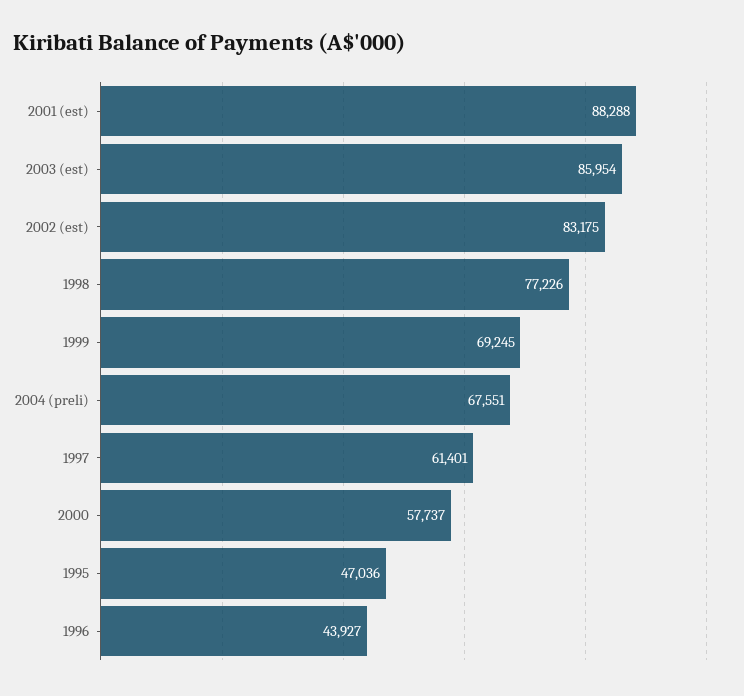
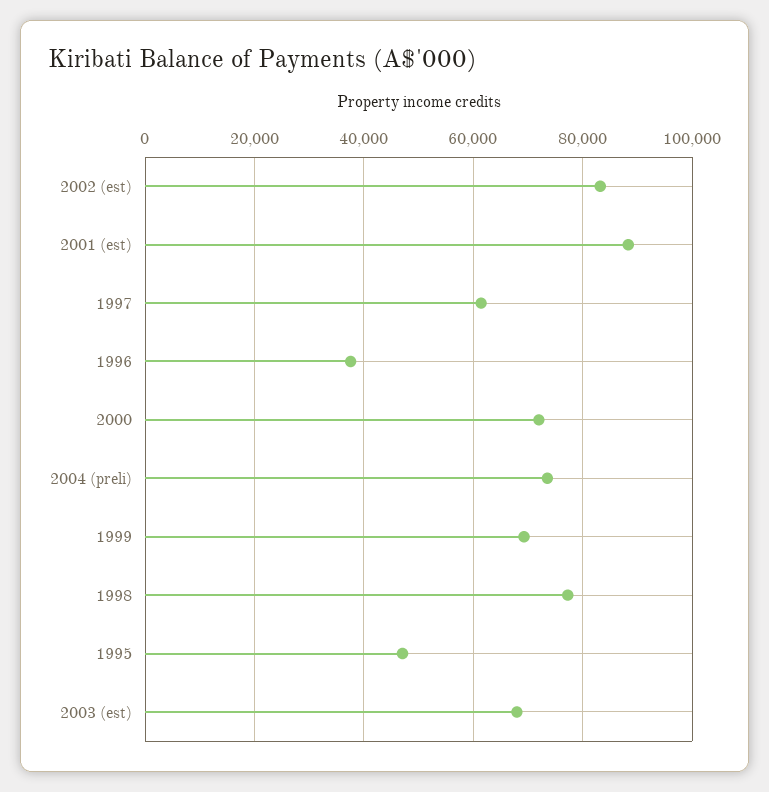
  {
    "2001 (est)": 88288,
-   "2003 (est)": 85954,
+   "2003 (est)": 68000,
    "2002 (est)": 83175,
    "1998": 77226,
    "1999": 69245,
-   "2004 (preli)": 67551,
+   "2004 (preli)": 74000,
    "1997": 61401,
-   "2000": 57737,
+   "2000": 72000,
    "1995": 47036,
-   "1996": 43927
+   "1996": 38000
  }

